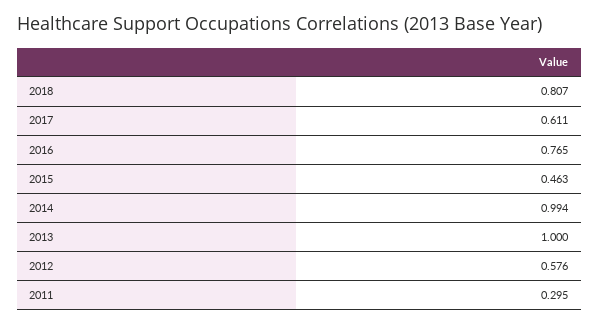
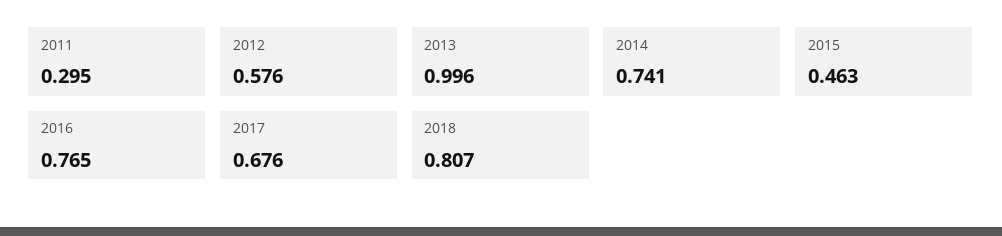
  {
    "2018": 0.807,
-   "2017": 0.611,
+   "2017": 0.676,
    "2016": 0.765,
    "2015": 0.463,
-   "2014": 0.994,
+   "2014": 0.741,
-   "2013": 1,
+   "2013": 0.996,
    "2012": 0.576,
    "2011": 0.295
  }

